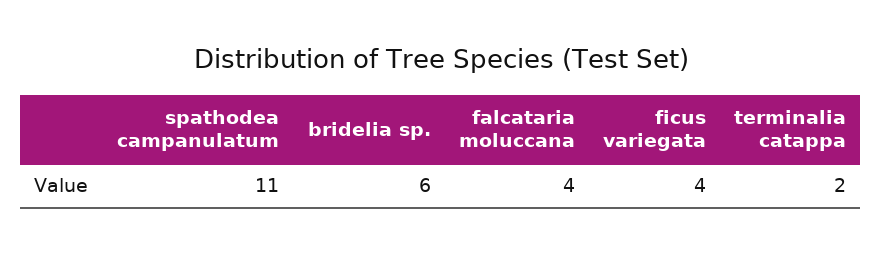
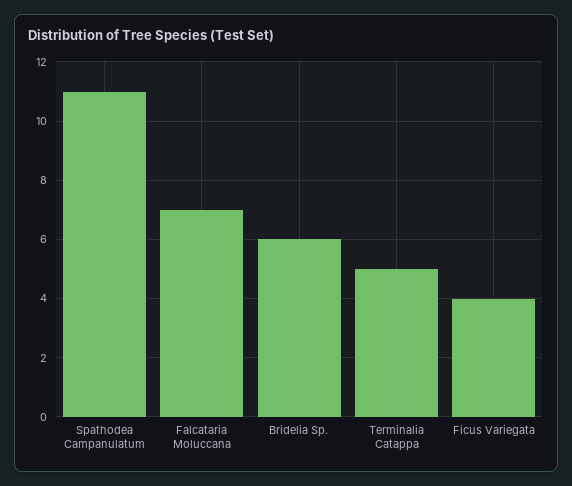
  {
    "spathodea campanulatum": 11,
    "bridelia sp.": 6,
-   "falcataria moluccana": 4,
+   "falcataria moluccana": 7,
    "ficus variegata": 4,
-   "terminalia catappa": 2
+   "terminalia catappa": 5
  }

